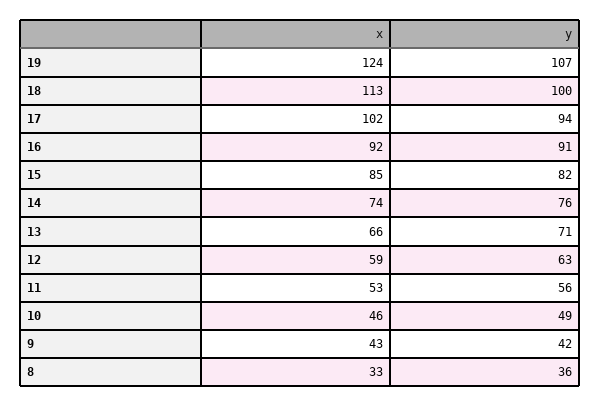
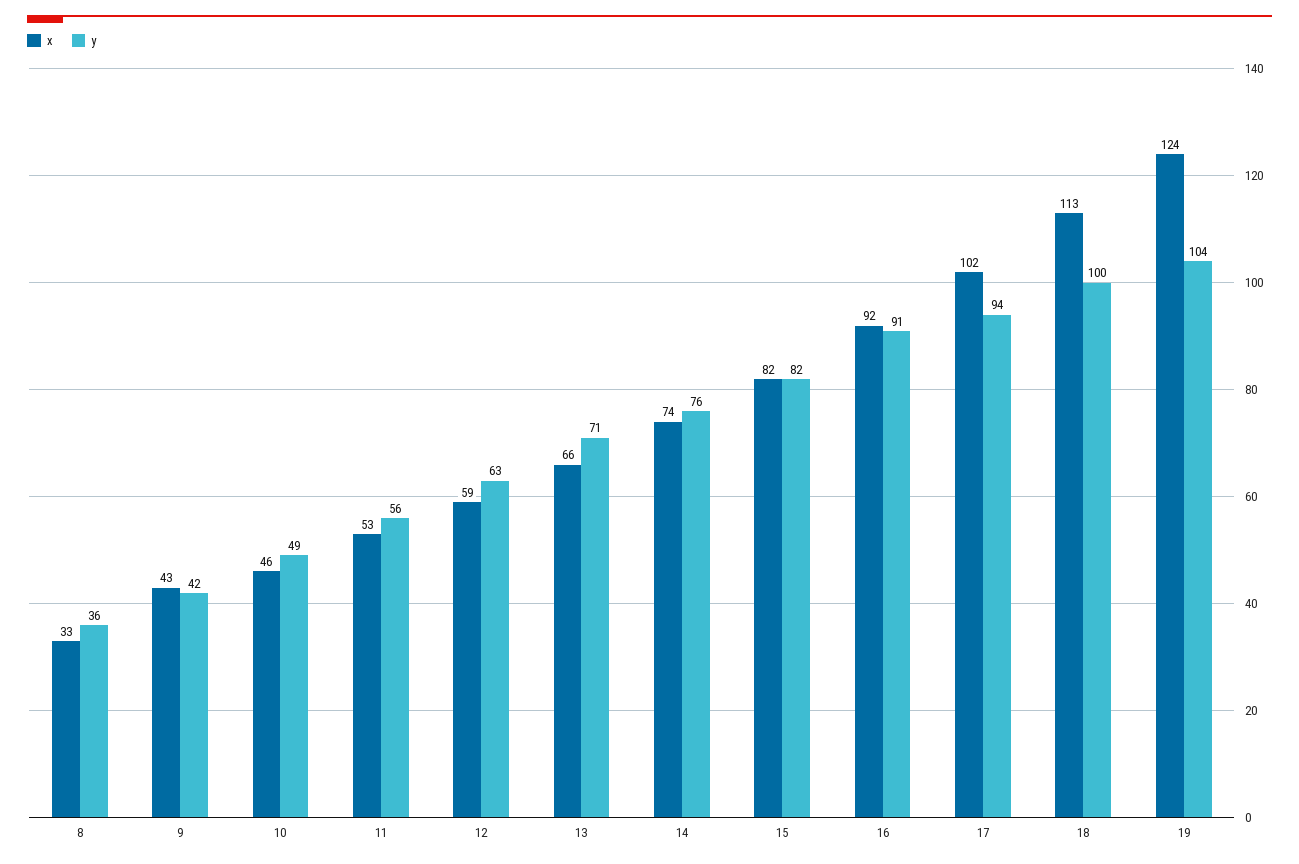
  {
    "x": {
      "19": 124,
      "18": 113,
      "17": 102,
      "16": 92,
-     "15": 85,
+     "15": 82,
      "14": 74,
      "13": 66,
      "12": 59,
      "11": 53,
      "10": 46,
      "9": 43,
      "8": 33
    },
    "y": {
-     "19": 107,
+     "19": 104,
      "18": 100,
      "17": 94,
      "16": 91,
      "15": 82,
      "14": 76,
      "13": 71,
      "12": 63,
      "11": 56,
      "10": 49,
      "9": 42,
      "8": 36
    }
  }

